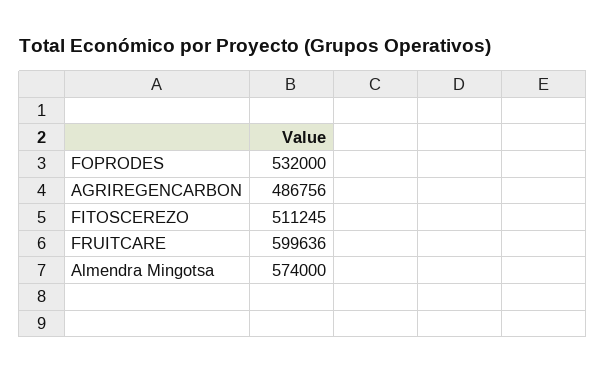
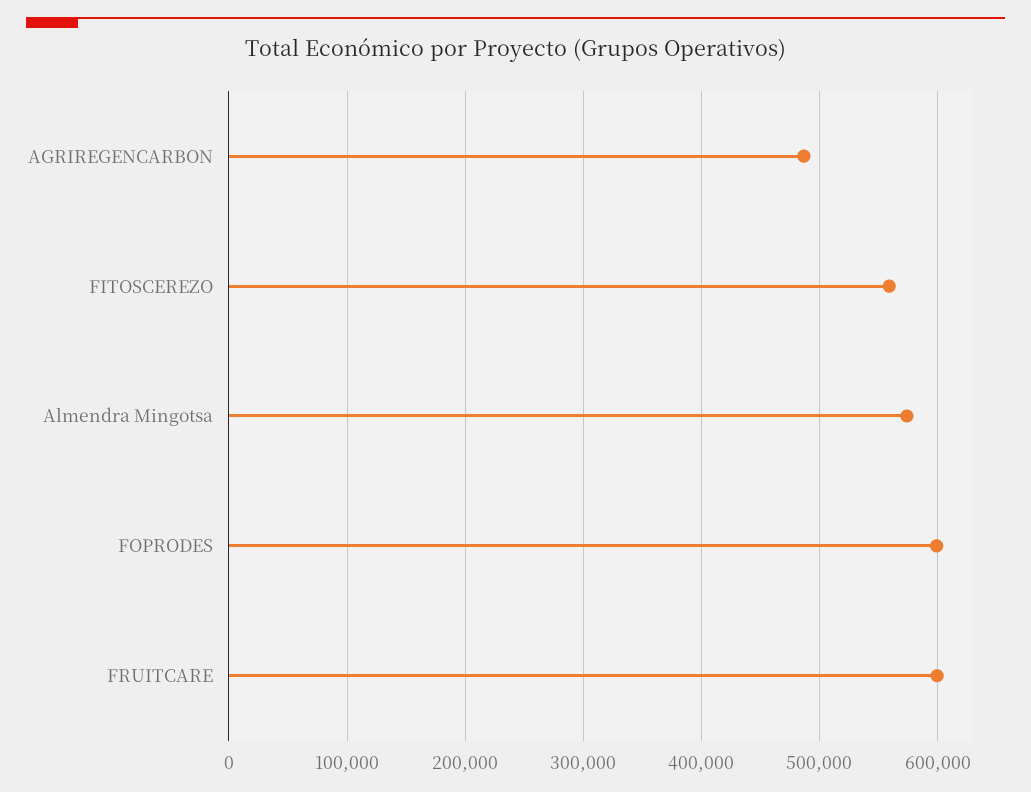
  {
-   "FOPRODES": 532000,
+   "FOPRODES": 600000,
    "AGRIREGENCARBON": 486756,
-   "FITOSCEREZO": 511245,
+   "FITOSCEREZO": 560000,
    "FRUITCARE": 599636,
    "Almendra Mingotsa": 574000
  }

